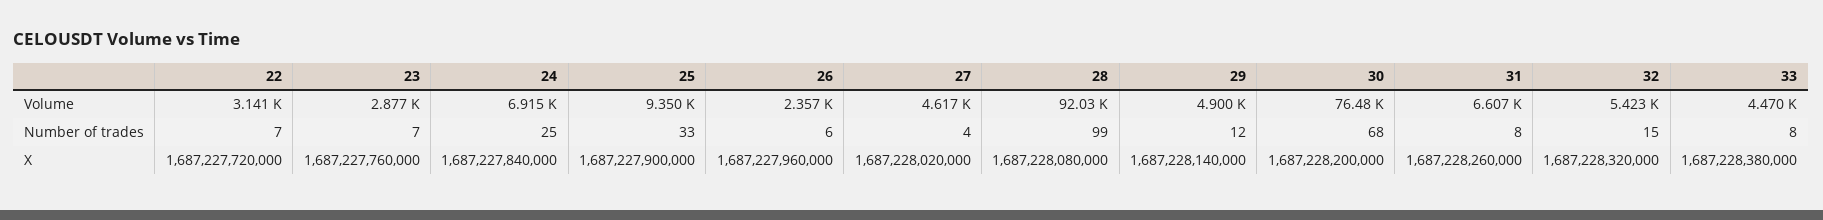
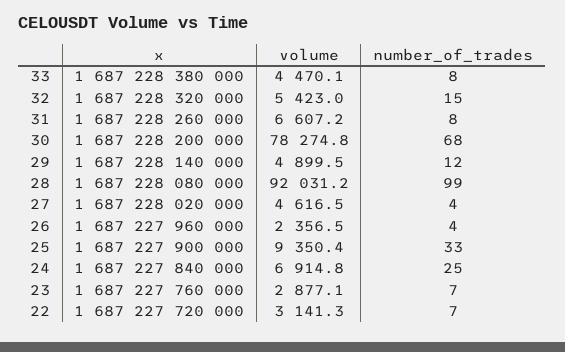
  {
    "22": {
      "Volume": 3141.3,
      "Number of trades": 7,
      "X": 1687227720000
    },
    "23": {
      "Volume": 2877.1,
      "Number of trades": 7,
      "X": 1687227760000
    },
    "24": {
      "Volume": 6914.8,
      "Number of trades": 25,
      "X": 1687227840000
    },
    "25": {
      "Volume": 9350.4,
      "Number of trades": 33,
      "X": 1687227900000
    },
    "26": {
      "Volume": 2356.5,
-     "Number of trades": 6,
+     "Number of trades": 4,
      "X": 1687227960000
    },
    "27": {
      "Volume": 4616.5,
      "Number of trades": 4,
      "X": 1687228020000
    },
    "28": {
      "Volume": 92031.2,
      "Number of trades": 99,
      "X": 1687228080000
    },
    "29": {
      "Volume": 4899.5,
      "Number of trades": 12,
      "X": 1687228140000
    },
    "30": {
-     "Volume": 76480,
+     "Volume": 78274.8,
      "Number of trades": 68,
      "X": 1687228200000
    },
    "31": {
      "Volume": 6607.2,
      "Number of trades": 8,
      "X": 1687228260000
    },
    "32": {
      "Volume": 5423,
      "Number of trades": 15,
      "X": 1687228320000
    },
    "33": {
      "Volume": 4470.1,
      "Number of trades": 8,
      "X": 1687228380000
    }
  }

